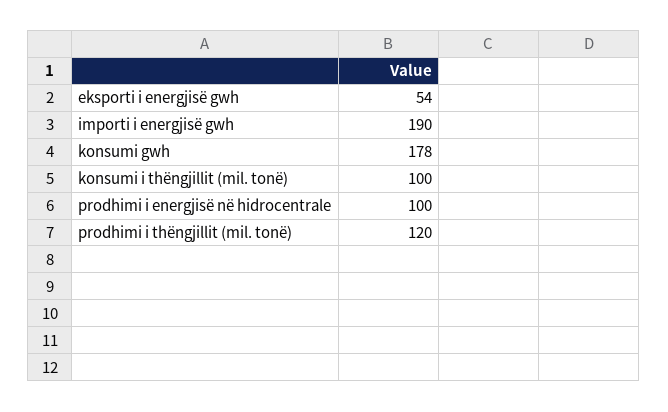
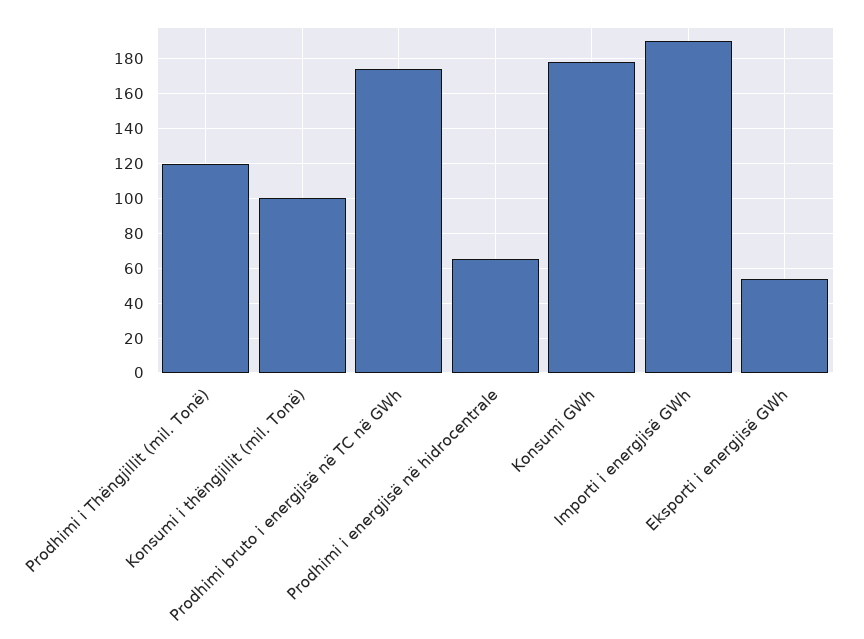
  {
    "eksporti i energjisë gwh": 54,
    "importi i energjisë gwh": 190,
    "konsumi gwh": 178,
    "konsumi i thëngjillit (mil. tonë)": 100,
-   "prodhimi i energjisë në hidrocentrale": 100,
+   "prodhimi i energjisë në hidrocentrale": 65,
-   "prodhimi i thëngjillit (mil. tonë)": 120
+   "prodhimi i thëngjillit (mil. tonë)": 120,
+   "Prodhimi bruto i energjisë në TC në GWh": 175
  }

